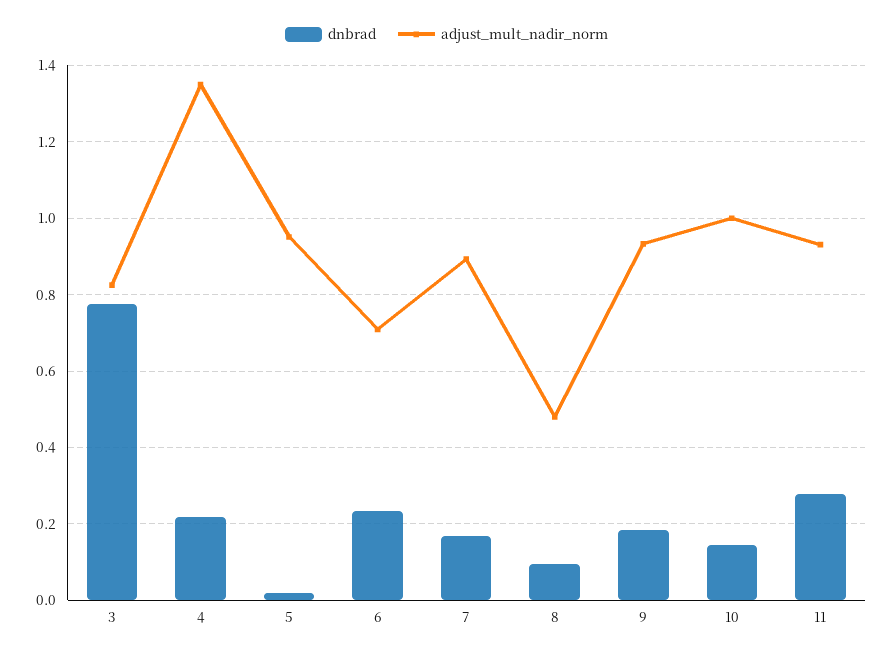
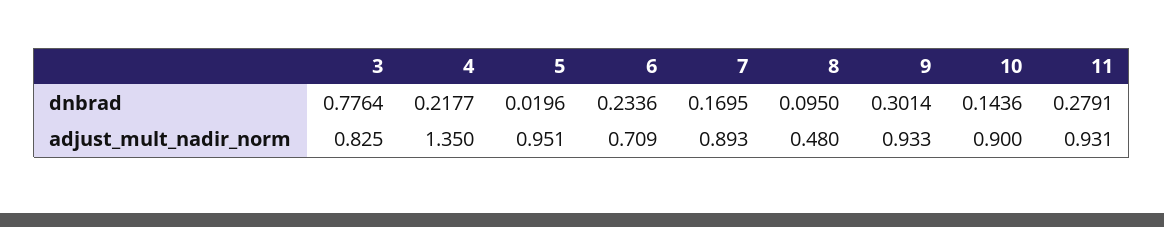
  {
    "dnbrad": {
      "3": 0.7764,
      "4": 0.2177,
      "5": 0.0196,
      "6": 0.2336,
      "7": 0.1695,
      "8": 0.095,
-     "9": 0.18,
+     "9": 0.3014,
      "10": 0.1436,
      "11": 0.2791
    },
    "adjust_mult_nadir_norm": {
      "3": 0.825,
      "4": 1.35,
      "5": 0.951,
      "6": 0.709,
      "7": 0.893,
      "8": 0.48,
      "9": 0.933,
-     "10": 1,
+     "10": 0.9,
      "11": 0.931
    }
  }

